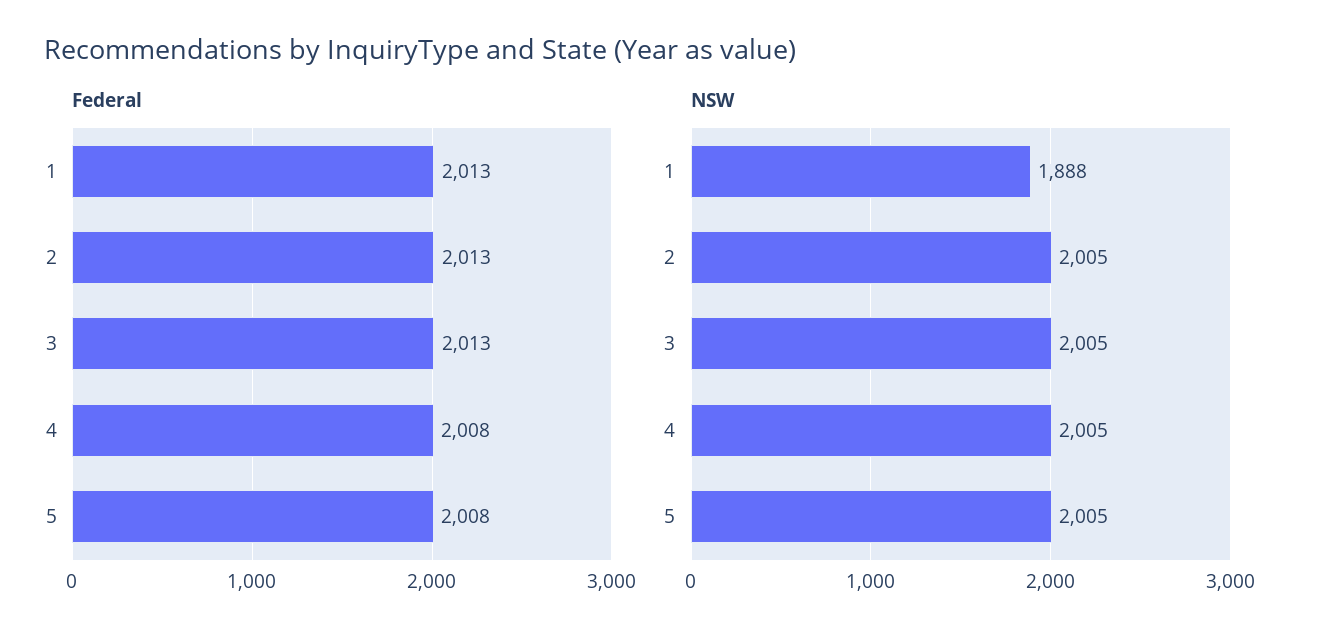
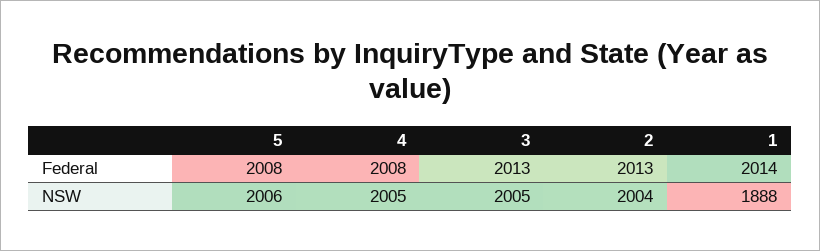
  {
    "Federal": {
-     "1": 2013,
+     "1": 2014,
      "2": 2013,
      "3": 2013,
      "4": 2008,
      "5": 2008
    },
    "NSW": {
      "1": 1888,
-     "2": 2005,
+     "2": 2004,
      "3": 2005,
      "4": 2005,
-     "5": 2005
+     "5": 2006
    }
  }

